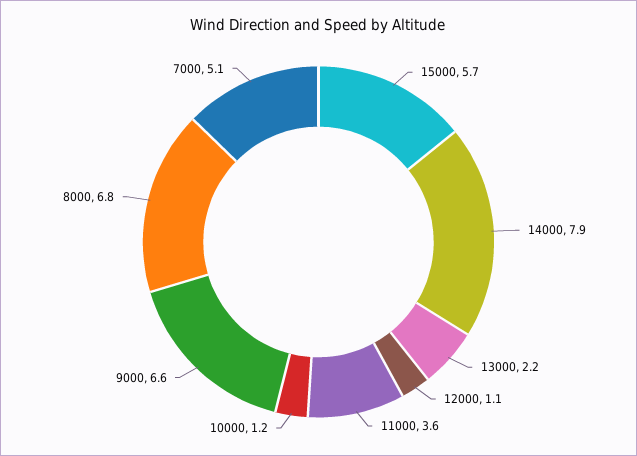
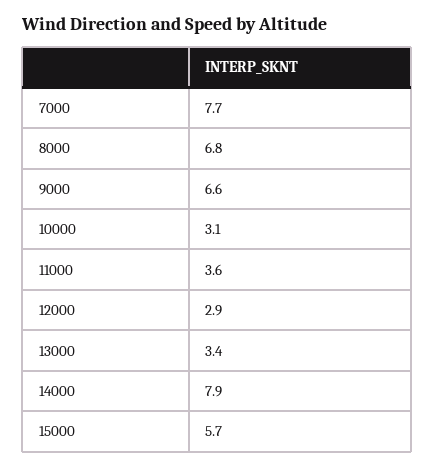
  {
    "15000": 5.7,
    "14000": 7.9,
-   "13000": 2.2,
+   "13000": 3.4,
-   "12000": 1.1,
+   "12000": 2.9,
    "11000": 3.6,
-   "10000": 1.2,
+   "10000": 3.1,
    "9000": 6.6,
    "8000": 6.8,
-   "7000": 5.1
+   "7000": 7.7
  }

